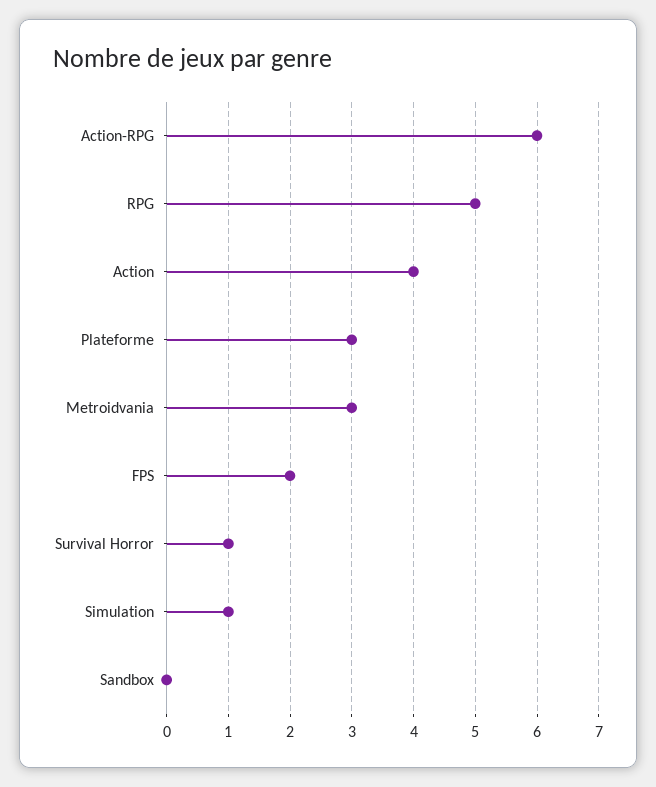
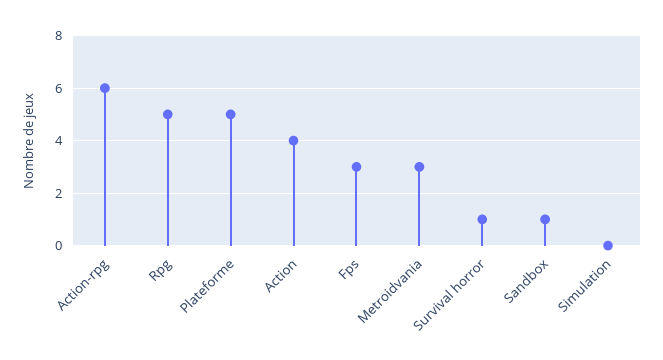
  {
    "Action-RPG": 6,
    "RPG": 5,
    "Action": 4,
-   "Plateforme": 3,
+   "Plateforme": 5,
    "Metroidvania": 3,
-   "FPS": 2,
+   "FPS": 3,
    "Survival Horror": 1,
-   "Simulation": 1,
+   "Simulation": 0,
-   "Sandbox": 0
+   "Sandbox": 1
  }

